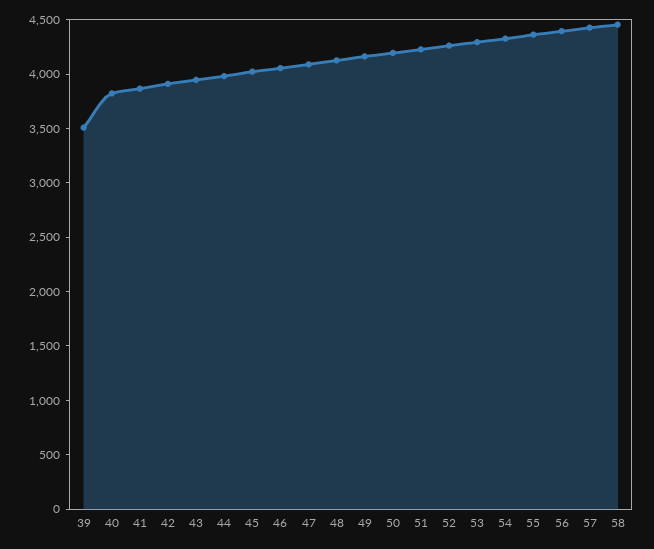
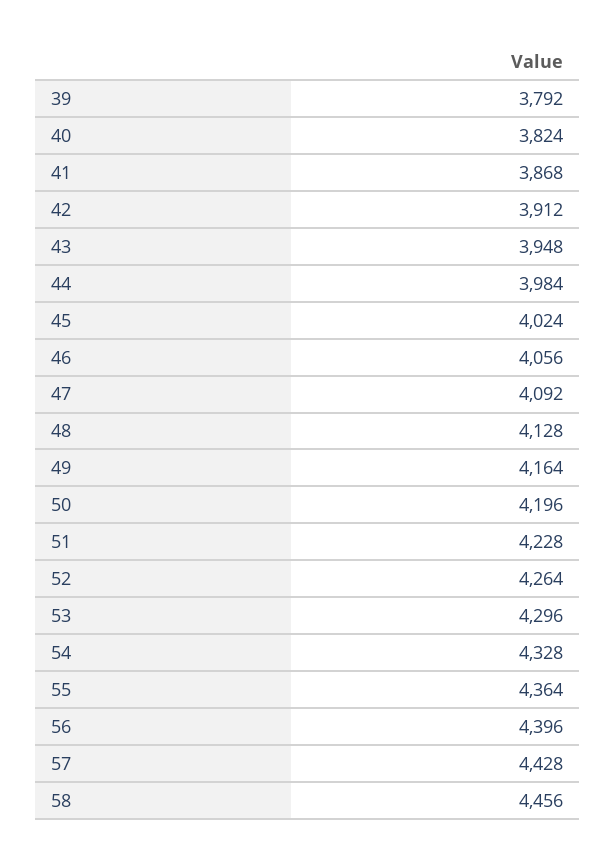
  {
-   "39": 3500,
+   "39": 3792,
    "40": 3824,
    "41": 3868,
    "42": 3912,
    "43": 3948,
    "44": 3984,
    "45": 4024,
    "46": 4056,
    "47": 4092,
    "48": 4128,
    "49": 4164,
    "50": 4196,
    "51": 4228,
    "52": 4264,
    "53": 4296,
    "54": 4328,
    "55": 4364,
    "56": 4396,
    "57": 4428,
    "58": 4456
  }

